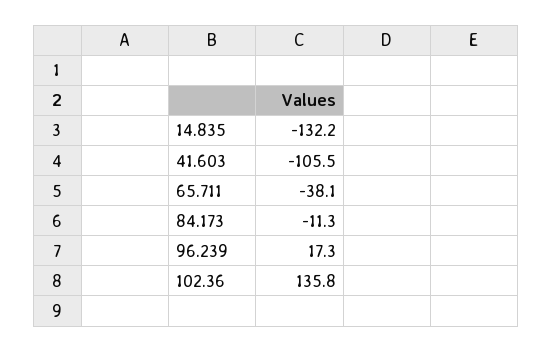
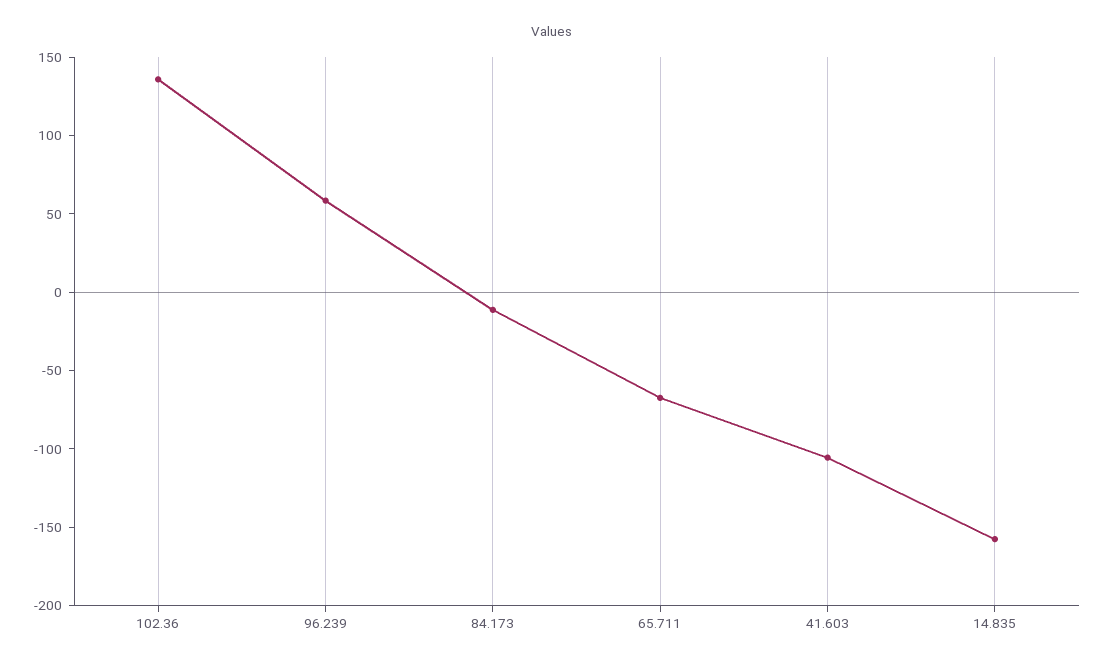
  {
-   "14.835": -132.2,
+   "14.835": -160,
    "41.603": -105.5,
-   "65.711": -38.1,
+   "65.711": -70,
    "84.173": -11.3,
-   "96.239": 17.3,
+   "96.239": 60,
    "102.36": 135.8
  }

